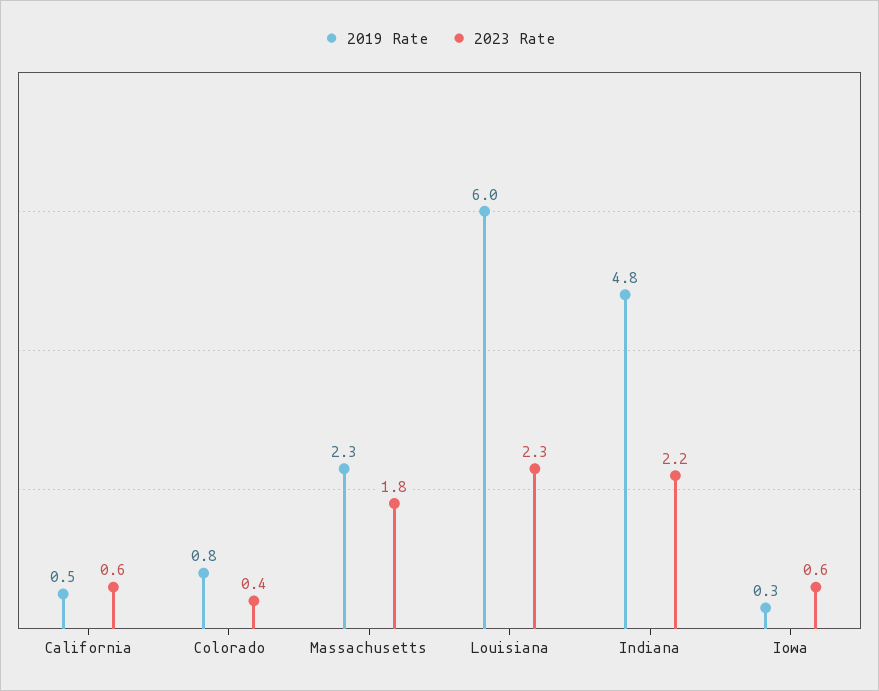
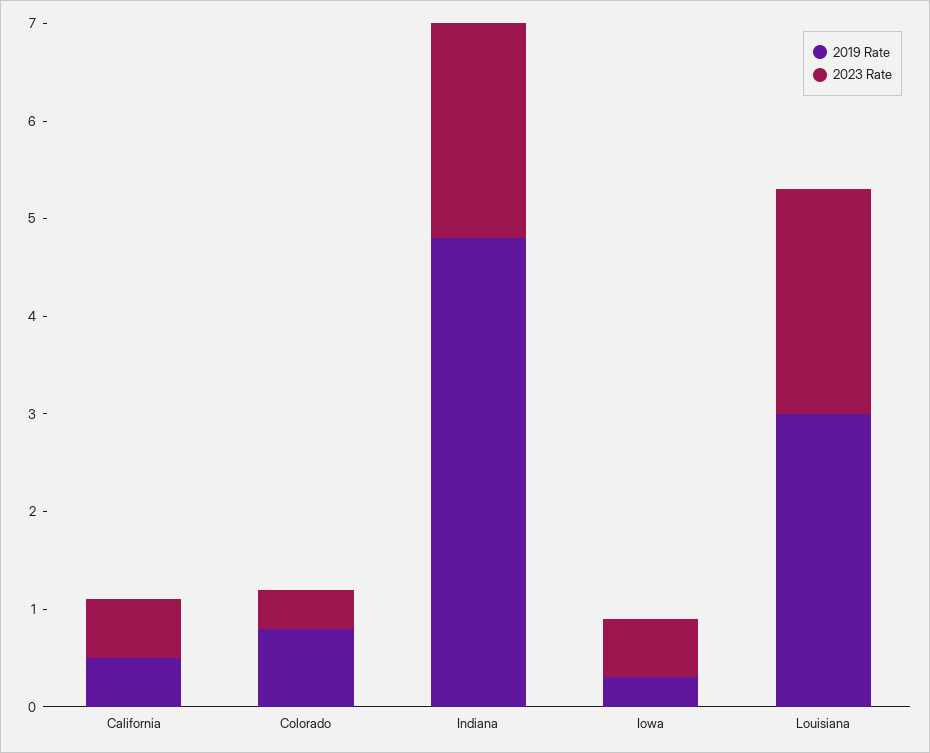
  {
    "2019 Rate": {
      "California": 0.5,
      "Colorado": 0.8,
-     "Massachusetts": 2.3,
-     "Louisiana": 6,
+     "Louisiana": 3,
      "Indiana": 4.8,
      "Iowa": 0.3
    },
    "2023 Rate": {
      "California": 0.6,
      "Colorado": 0.4,
-     "Massachusetts": 1.8,
      "Louisiana": 2.3,
      "Indiana": 2.2,
      "Iowa": 0.6
    }
  }

